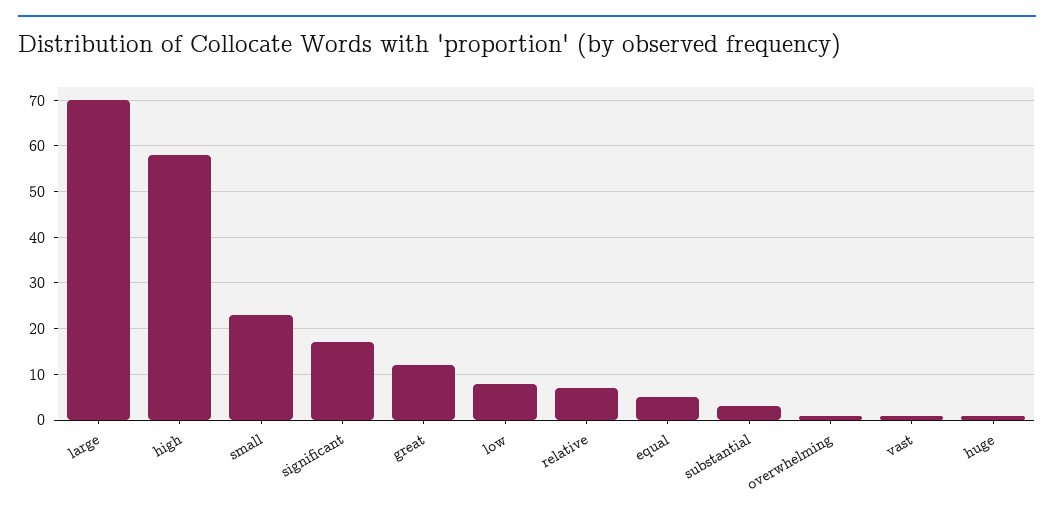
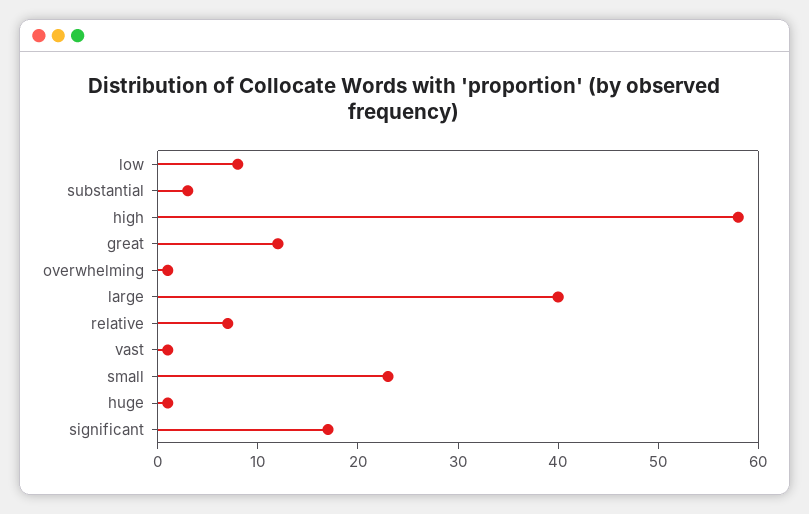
  {
-   "large": 70,
+   "large": 40,
    "high": 58,
    "small": 23,
    "significant": 17,
    "great": 12,
    "low": 8,
    "relative": 7,
-   "equal": 5,
    "substantial": 3,
    "overwhelming": 1,
    "vast": 1,
    "huge": 1
  }

